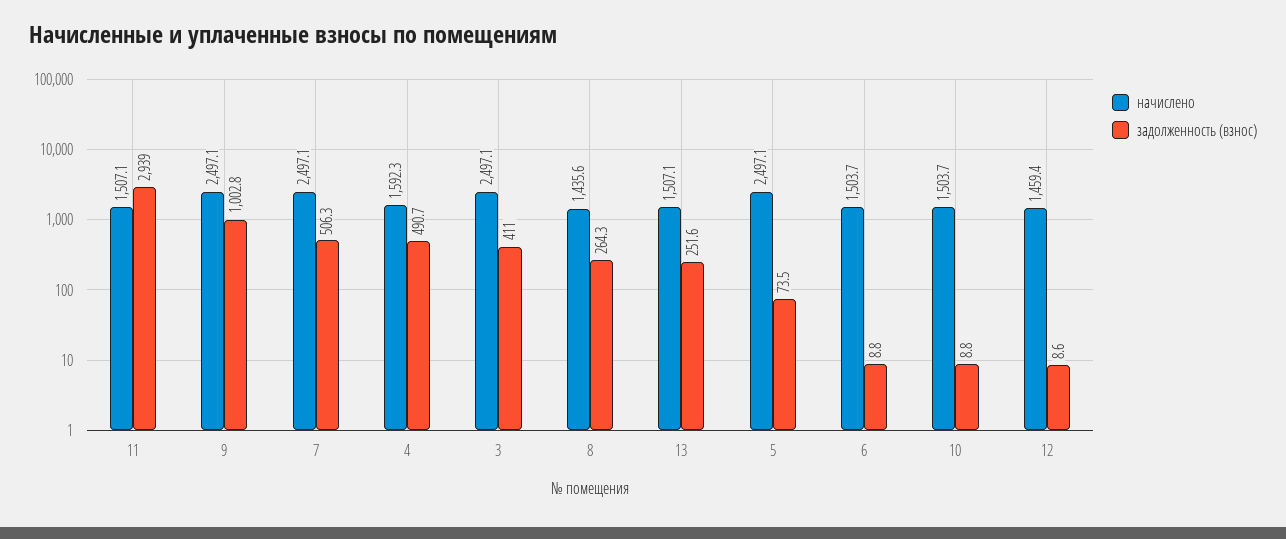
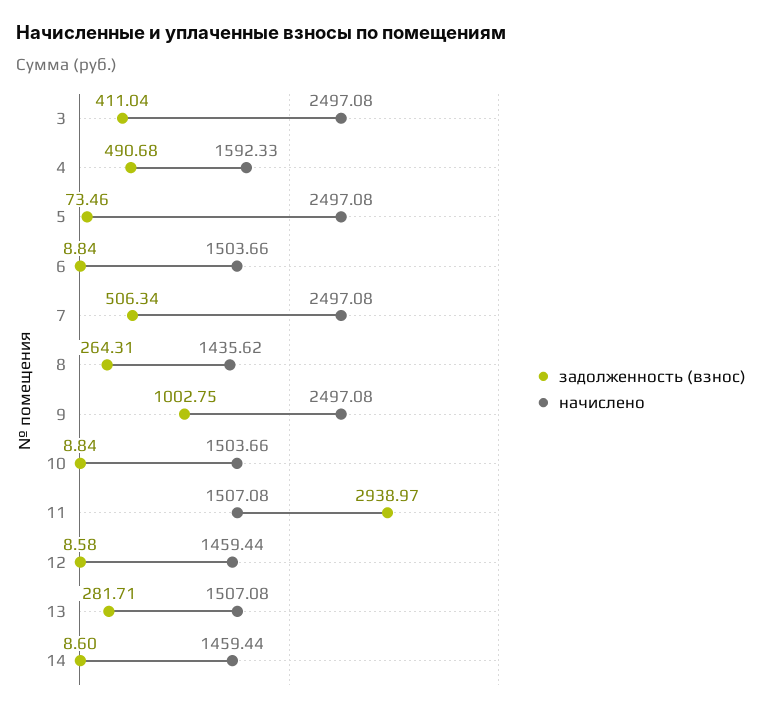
  {
    "начислено": {
      "11": 1507.08,
      "9": 2497.08,
      "7": 2497.08,
      "4": 1592.33,
      "3": 2497.08,
      "8": 1435.62,
      "13": 1507.08,
      "5": 2497.08,
      "6": 1503.66,
      "10": 1503.66,
-     "12": 1459.44
+     "12": 1459.44,
+     "14": 1459.44
    },
    "задолженность (взнос)": {
      "11": 2938.97,
      "9": 1002.75,
      "7": 506.34,
      "4": 490.68,
      "3": 411.04,
      "8": 264.31,
-     "13": 251.6,
+     "13": 281.71,
      "5": 73.46,
      "6": 8.84,
      "10": 8.84,
-     "12": 8.58
+     "12": 8.58,
+     "14": 8.6
    }
  }

